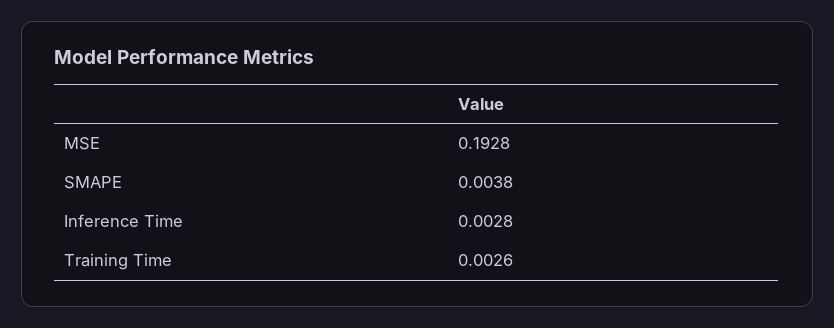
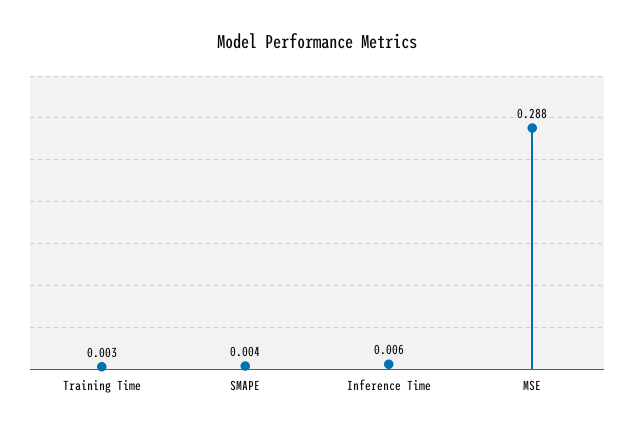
  {
-   "MSE": 0.1928,
+   "MSE": 0.288,
    "SMAPE": 0.0038,
-   "Inference Time": 0.0028,
+   "Inference Time": 0.006,
    "Training Time": 0.0026
  }

